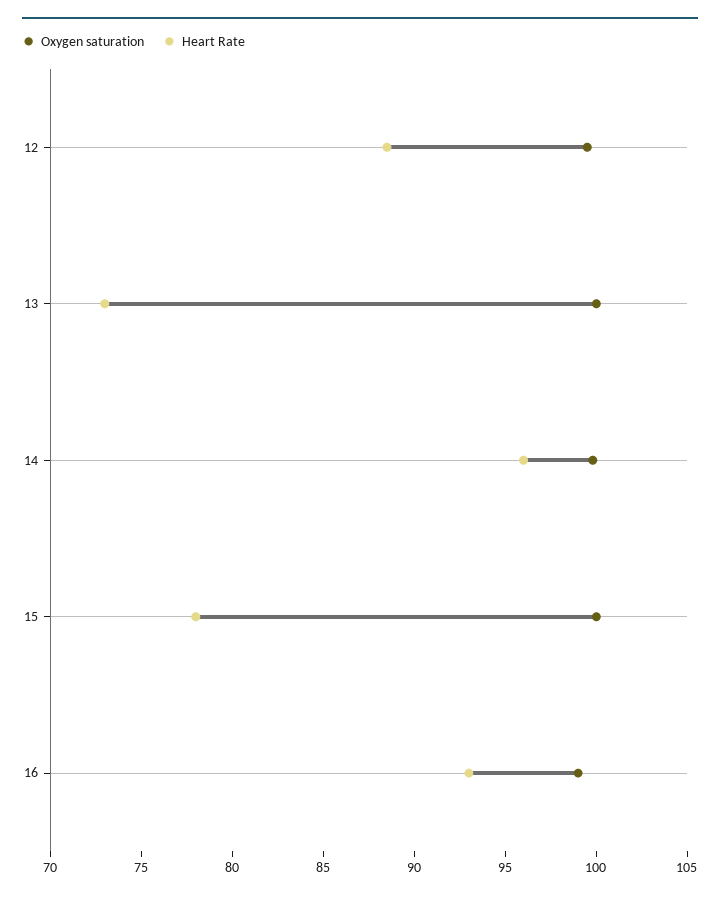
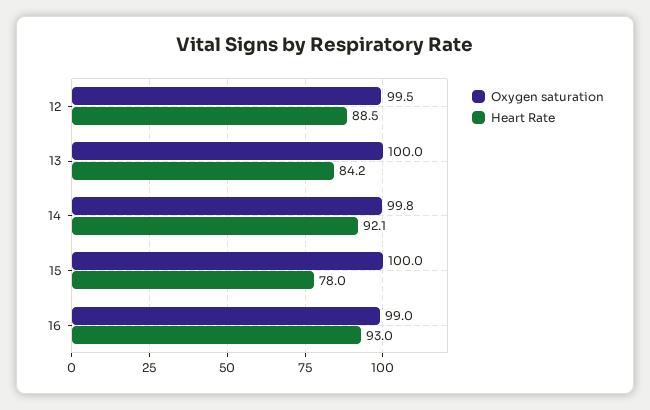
  {
    "Oxygen saturation": {
      "12": 99.5,
      "13": 100,
      "14": 99.8,
      "15": 100,
      "16": 99
    },
    "Heart Rate": {
      "12": 88.5,
-     "13": 73,
+     "13": 84.2,
-     "14": 96,
+     "14": 92.1,
      "15": 78,
      "16": 93
    }
  }

